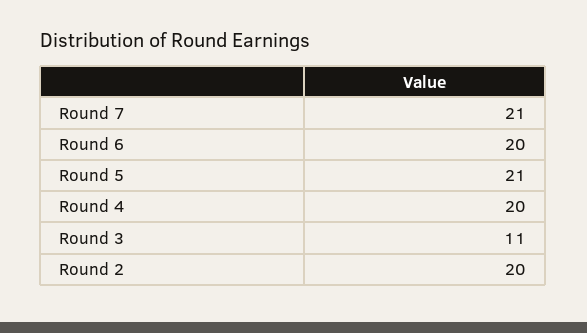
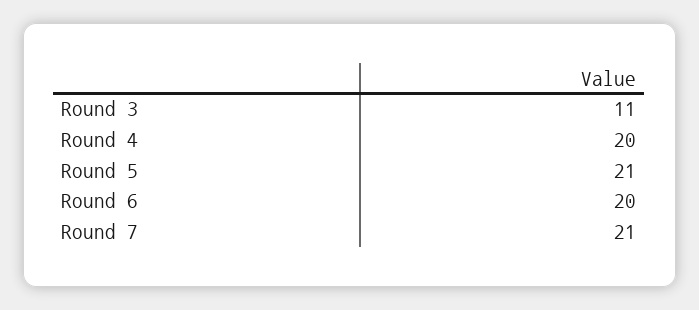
  {
    "Round 7": 21,
    "Round 6": 20,
    "Round 5": 21,
    "Round 4": 20,
-   "Round 3": 11,
+   "Round 3": 11
-   "Round 2": 20
  }

